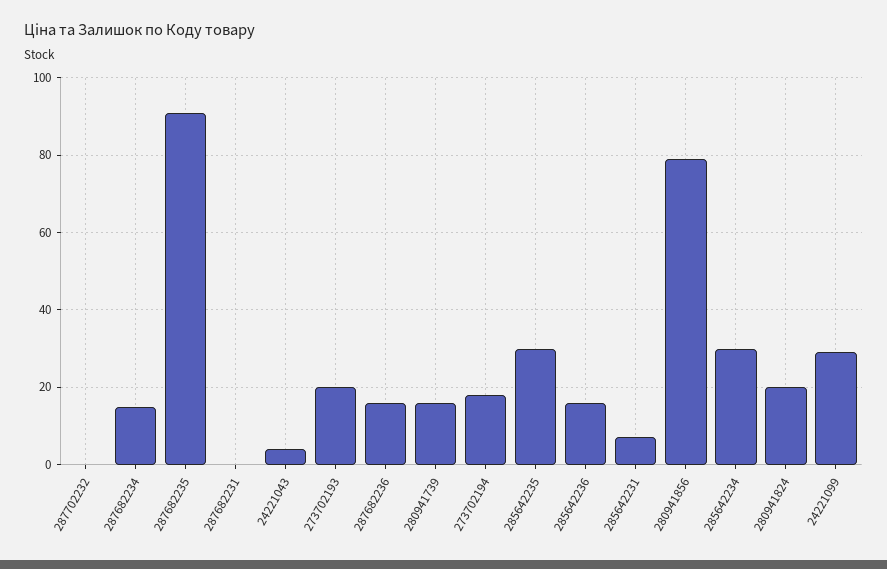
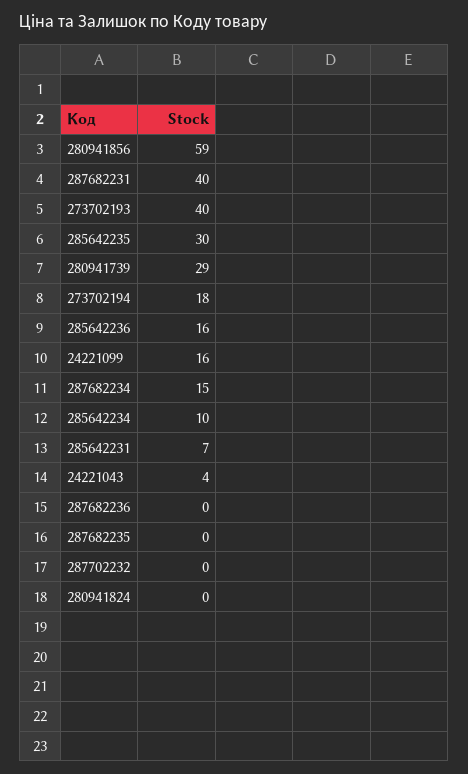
  {
    "287702232": 0,
    "287682234": 15,
-   "287682235": 90,
+   "287682235": 0,
-   "287682231": 0,
+   "287682231": 40,
    "24221043": 4,
-   "273702193": 20,
+   "273702193": 40,
-   "287682236": 15,
+   "287682236": 0,
-   "280941739": 15,
+   "280941739": 29,
    "273702194": 18,
    "285642235": 30,
    "285642236": 16,
    "285642231": 7,
-   "280941856": 80,
+   "280941856": 59,
-   "285642234": 30,
+   "285642234": 10,
-   "280941824": 20,
+   "280941824": 0,
-   "24221099": 30
+   "24221099": 16
  }

